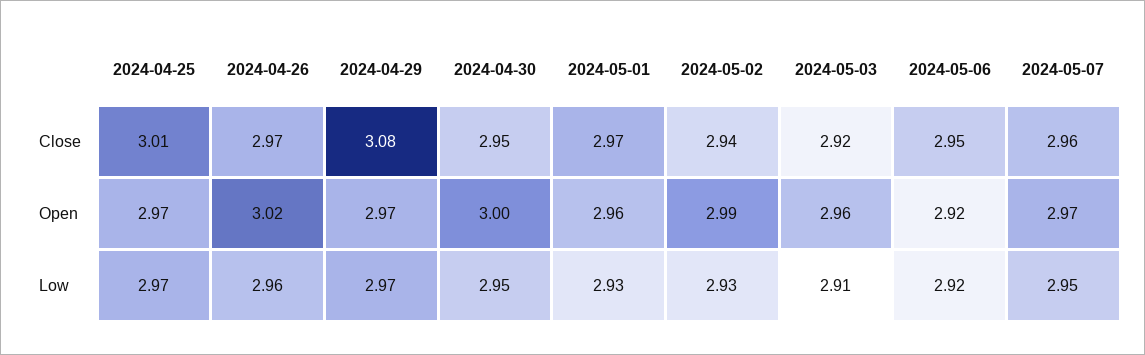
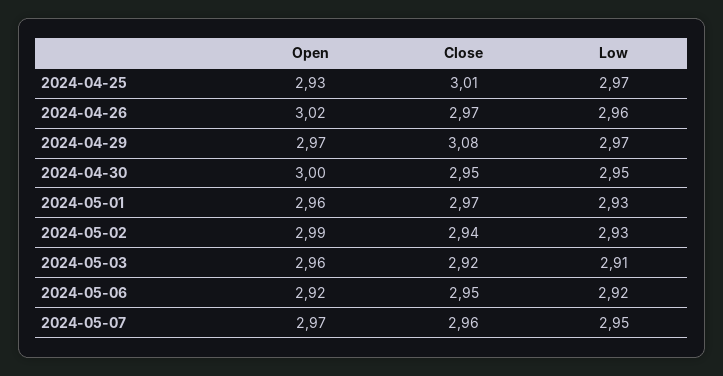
  {
    "2024-04-25": {
      "Close": 3.01,
-     "Open": 2.97,
+     "Open": 2.93,
      "Low": 2.97
    },
    "2024-04-26": {
      "Close": 2.97,
      "Open": 3.02,
      "Low": 2.96
    },
    "2024-04-29": {
      "Close": 3.08,
      "Open": 2.97,
      "Low": 2.97
    },
    "2024-04-30": {
      "Close": 2.95,
      "Open": 3,
      "Low": 2.95
    },
    "2024-05-01": {
      "Close": 2.97,
      "Open": 2.96,
      "Low": 2.93
    },
    "2024-05-02": {
      "Close": 2.94,
      "Open": 2.99,
      "Low": 2.93
    },
    "2024-05-03": {
      "Close": 2.92,
      "Open": 2.96,
      "Low": 2.91
    },
    "2024-05-06": {
      "Close": 2.95,
      "Open": 2.92,
      "Low": 2.92
    },
    "2024-05-07": {
      "Close": 2.96,
      "Open": 2.97,
      "Low": 2.95
    }
  }

